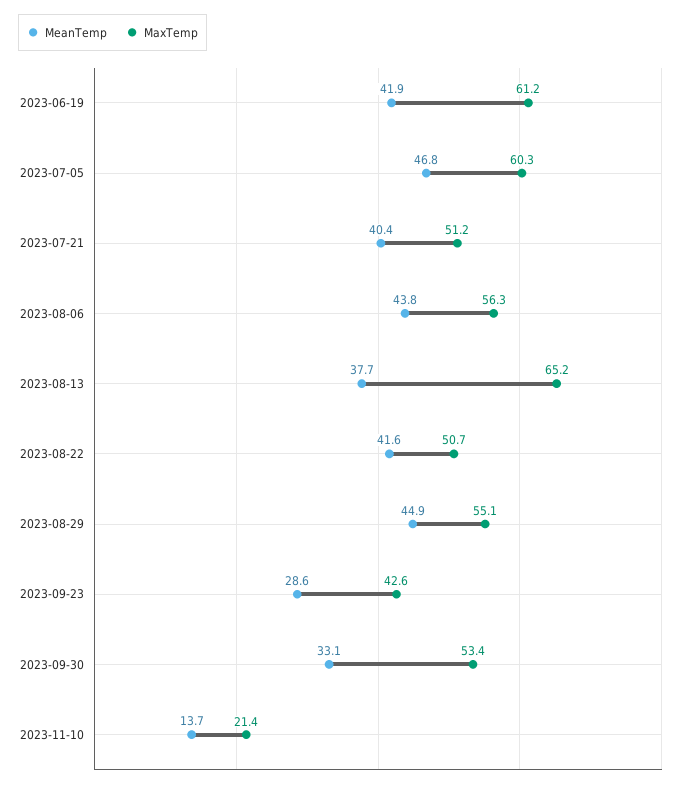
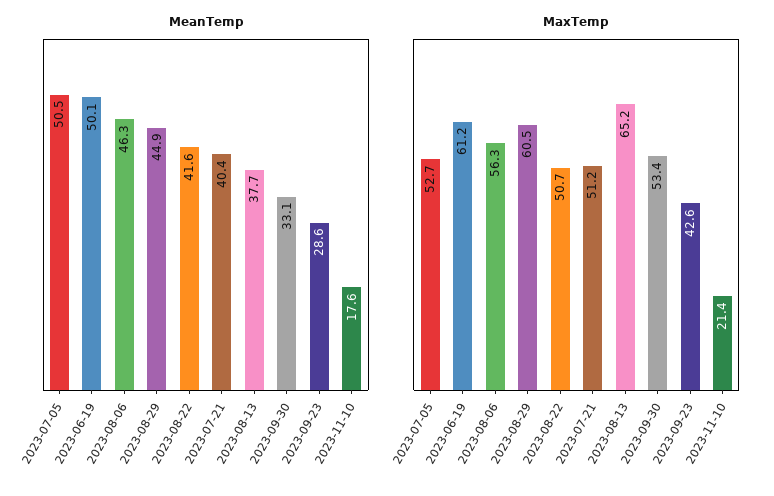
  {
    "MeanTemp": {
-     "2023-06-19": 41.9,
+     "2023-06-19": 50.1,
-     "2023-07-05": 46.8,
+     "2023-07-05": 50.5,
      "2023-07-21": 40.4,
-     "2023-08-06": 43.8,
+     "2023-08-06": 46.3,
      "2023-08-13": 37.7,
      "2023-08-22": 41.6,
      "2023-08-29": 44.9,
      "2023-09-23": 28.6,
      "2023-09-30": 33.1,
-     "2023-11-10": 13.7
+     "2023-11-10": 17.6
    },
    "MaxTemp": {
      "2023-06-19": 61.2,
-     "2023-07-05": 60.3,
+     "2023-07-05": 52.7,
      "2023-07-21": 51.2,
      "2023-08-06": 56.3,
      "2023-08-13": 65.2,
      "2023-08-22": 50.7,
-     "2023-08-29": 55.1,
+     "2023-08-29": 60.5,
      "2023-09-23": 42.6,
      "2023-09-30": 53.4,
      "2023-11-10": 21.4
    }
  }

